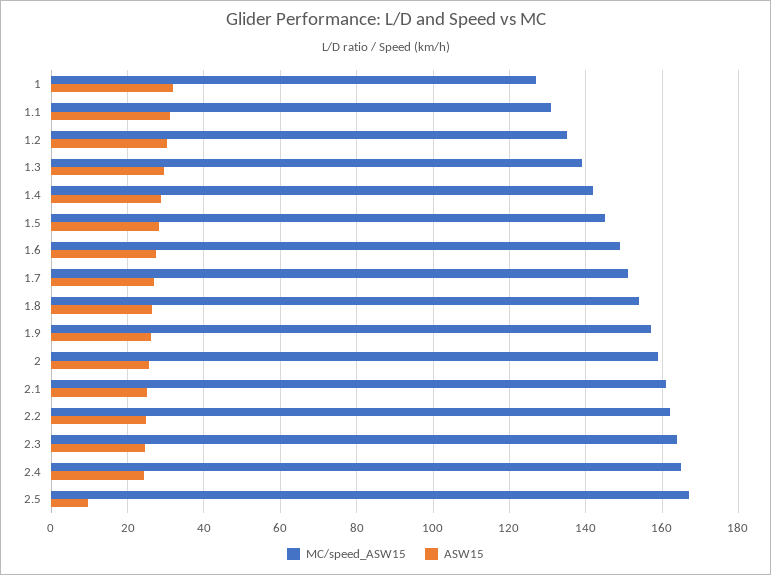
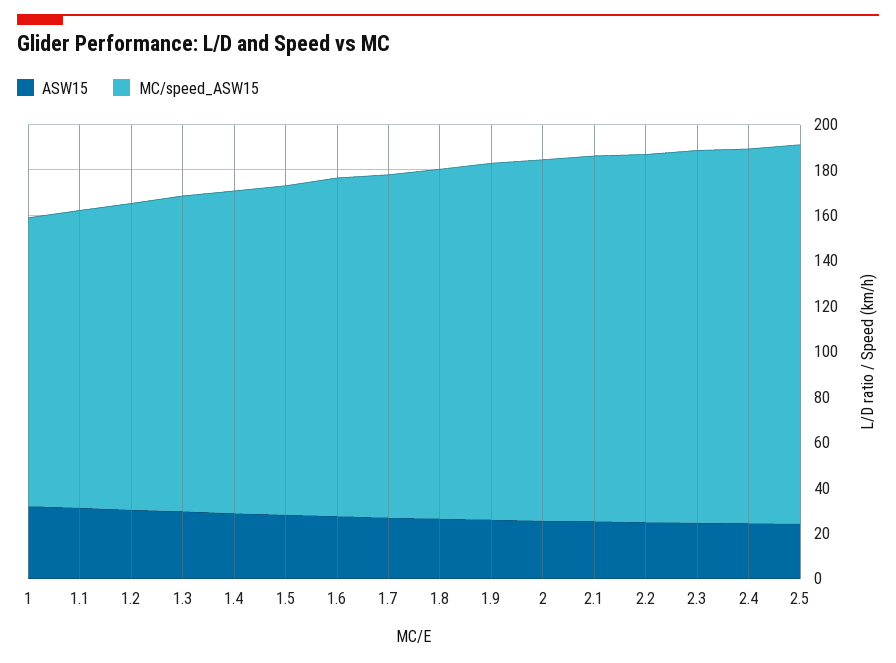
  {
    "MC/speed_ASW15": {
      "1": 128,
      "1.1": 132,
      "1.2": 136,
      "1.3": 140,
      "1.4": 142,
      "1.5": 146,
      "1.6": 150,
      "1.7": 152,
      "1.8": 154,
      "1.9": 158,
      "2": 160,
      "2.1": 162,
      "2.2": 162,
      "2.3": 164,
      "2.4": 166,
      "2.5": 168
    },
    "ASW15": {
      "1": 32,
      "1.1": 32,
      "1.2": 30,
      "1.3": 30,
      "1.4": 28,
      "1.5": 28,
      "1.6": 28,
      "1.7": 26,
      "1.8": 26,
      "1.9": 26,
      "2": 26,
      "2.1": 26,
      "2.2": 24,
      "2.3": 24,
      "2.4": 24,
-     "2.5": 10
+     "2.5": 25
    }
  }

